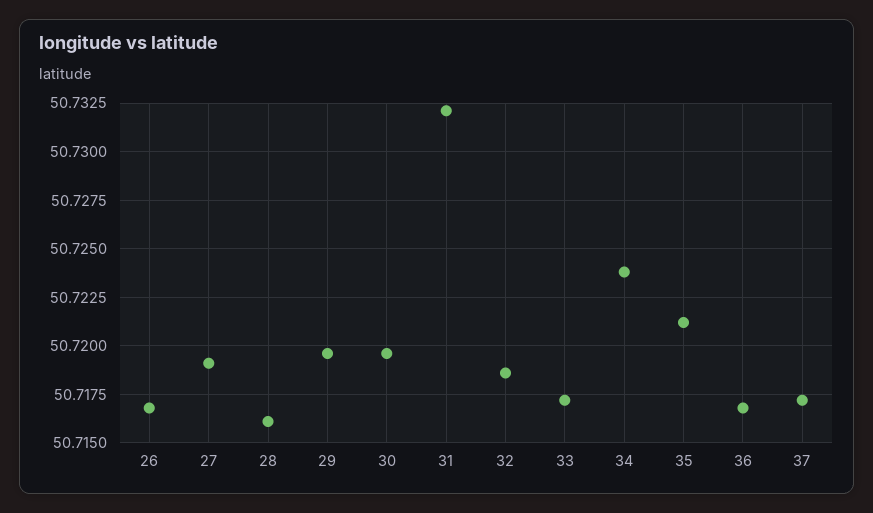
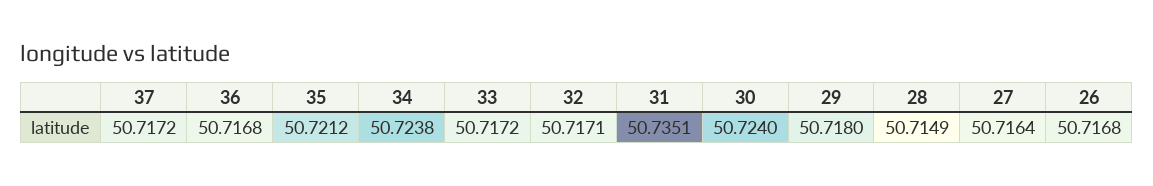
  {
    "26": 50.7168,
-   "27": 50.719,
+   "27": 50.7164,
-   "28": 50.716,
+   "28": 50.7149,
-   "29": 50.7195,
+   "29": 50.718,
-   "30": 50.7195,
+   "30": 50.724,
-   "31": 50.732,
+   "31": 50.7351,
-   "32": 50.7185,
+   "32": 50.7171,
    "33": 50.7172,
    "34": 50.7238,
    "35": 50.7212,
    "36": 50.7168,
    "37": 50.7172
  }

